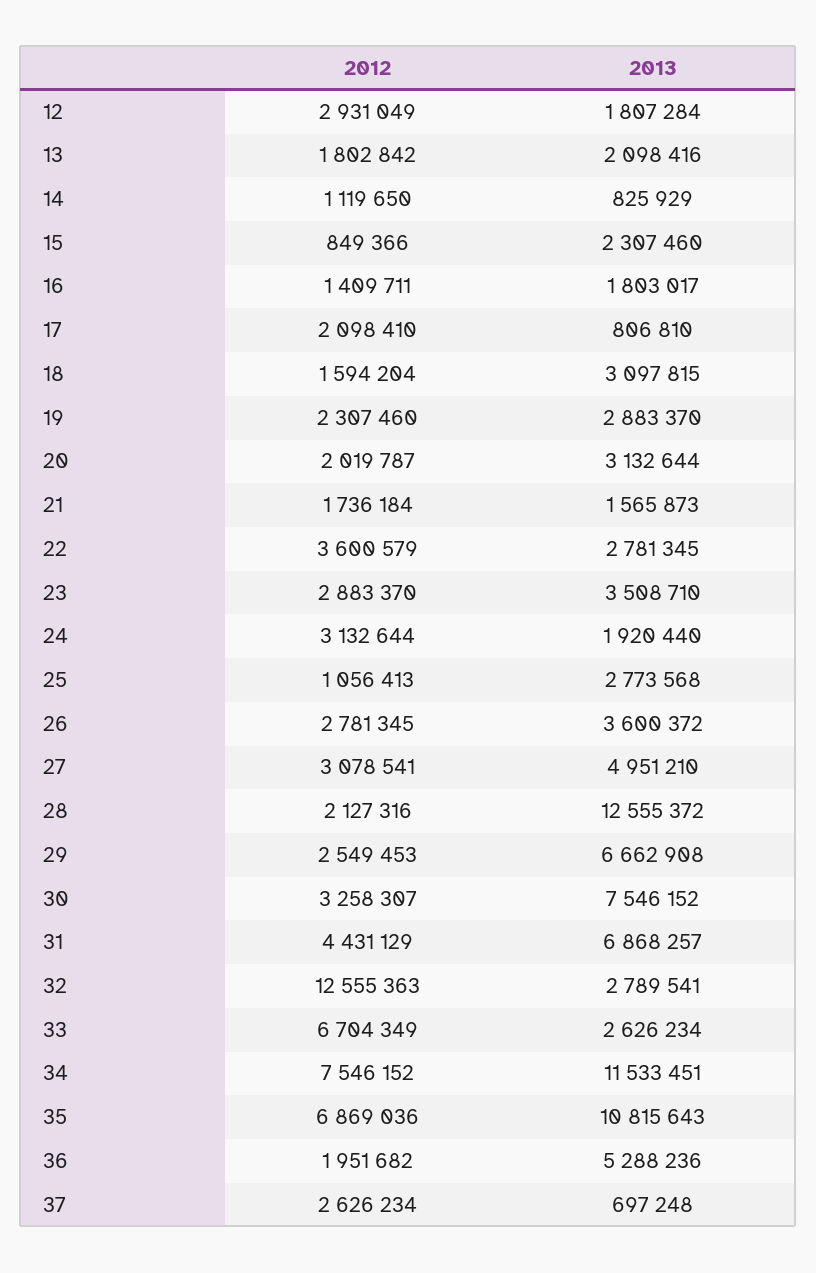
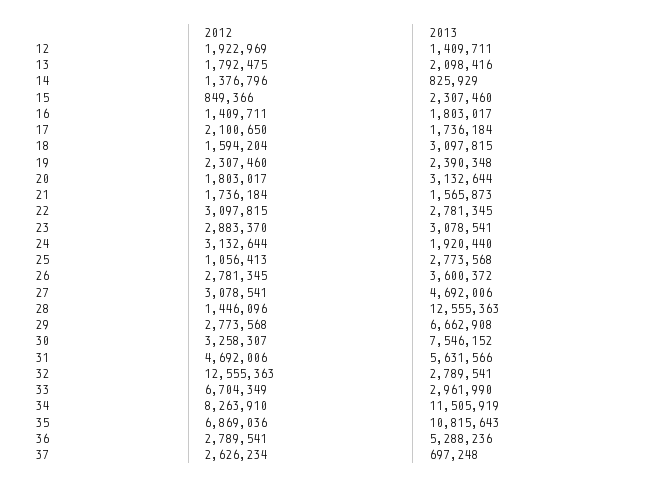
  {
    "2012": {
-     "12": 2931049,
+     "12": 1922969,
-     "13": 1802842,
+     "13": 1792475,
-     "14": 1119650,
+     "14": 1376796,
      "15": 849366,
      "16": 1409711,
-     "17": 2098410,
+     "17": 2100650,
      "18": 1594204,
      "19": 2307460,
-     "20": 2019787,
+     "20": 1803017,
      "21": 1736184,
-     "22": 3600579,
+     "22": 3097815,
      "23": 2883370,
      "24": 3132644,
      "25": 1056413,
      "26": 2781345,
      "27": 3078541,
-     "28": 2127316,
+     "28": 1446096,
-     "29": 2549453,
+     "29": 2773568,
      "30": 3258307,
-     "31": 4431129,
+     "31": 4692006,
      "32": 12555363,
      "33": 6704349,
-     "34": 7546152,
+     "34": 8263910,
      "35": 6869036,
-     "36": 1951682,
+     "36": 2789541,
      "37": 2626234
    },
    "2013": {
-     "12": 1807284,
+     "12": 1409711,
      "13": 2098416,
      "14": 825929,
      "15": 2307460,
      "16": 1803017,
-     "17": 806810,
+     "17": 1736184,
      "18": 3097815,
-     "19": 2883370,
+     "19": 2390348,
      "20": 3132644,
      "21": 1565873,
      "22": 2781345,
-     "23": 3508710,
+     "23": 3078541,
      "24": 1920440,
      "25": 2773568,
      "26": 3600372,
-     "27": 4951210,
+     "27": 4692006,
-     "28": 12555372,
+     "28": 12555363,
      "29": 6662908,
      "30": 7546152,
-     "31": 6868257,
+     "31": 5631566,
      "32": 2789541,
-     "33": 2626234,
+     "33": 2961990,
-     "34": 11533451,
+     "34": 11505919,
      "35": 10815643,
      "36": 5288236,
      "37": 697248
    }
  }

